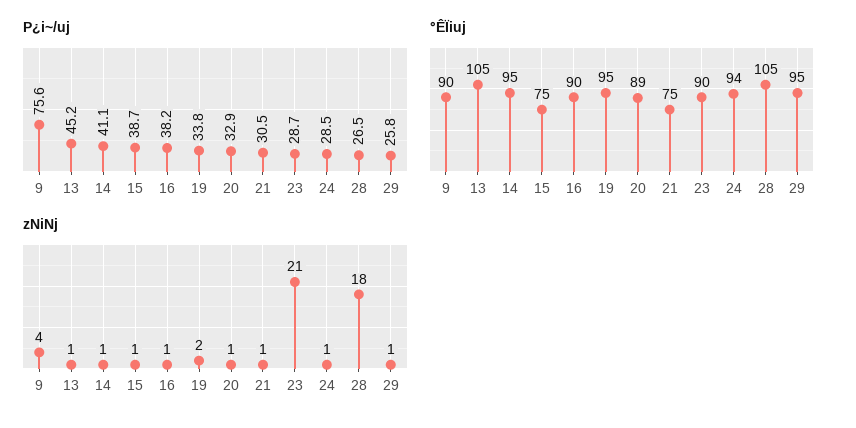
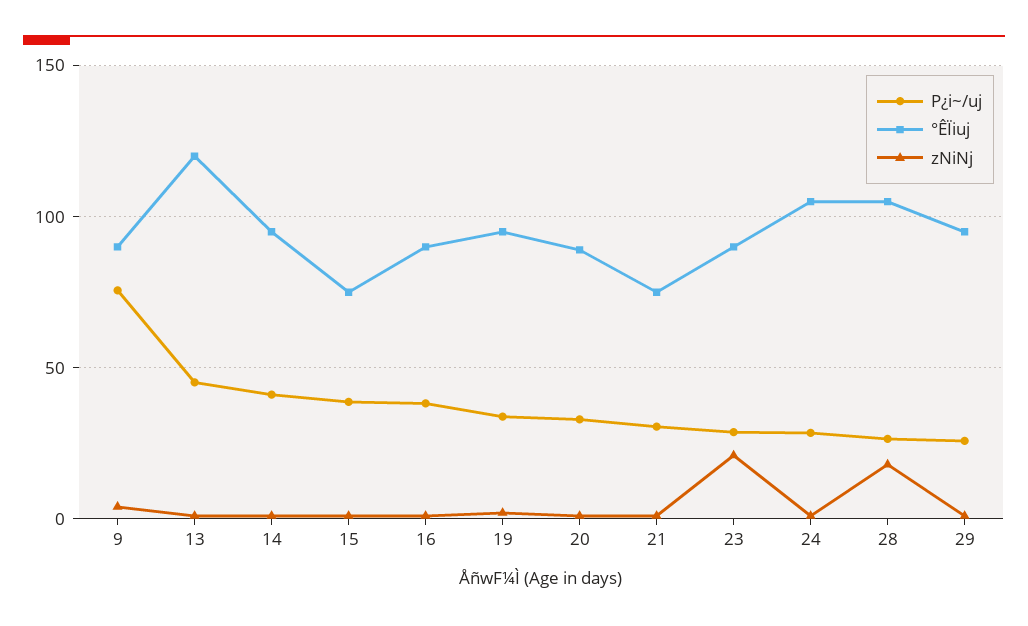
  {
    "P¿i~/uj": {
      "9": 75.6,
      "13": 45.2,
      "14": 41.1,
      "15": 38.7,
      "16": 38.2,
      "19": 33.8,
      "20": 32.9,
      "21": 30.5,
      "23": 28.7,
      "24": 28.5,
      "28": 26.5,
      "29": 25.8
    },
    "°ÊÏiuj": {
      "9": 90,
-     "13": 105,
+     "13": 120,
      "14": 95,
      "15": 75,
      "16": 90,
      "19": 95,
      "20": 89,
      "21": 75,
      "23": 90,
-     "24": 94,
+     "24": 105,
      "28": 105,
      "29": 95
    },
    "zNiNj": {
      "9": 4,
      "13": 1,
      "14": 1,
      "15": 1,
      "16": 1,
      "19": 2,
      "20": 1,
      "21": 1,
      "23": 21,
      "24": 1,
      "28": 18,
      "29": 1
    }
  }

